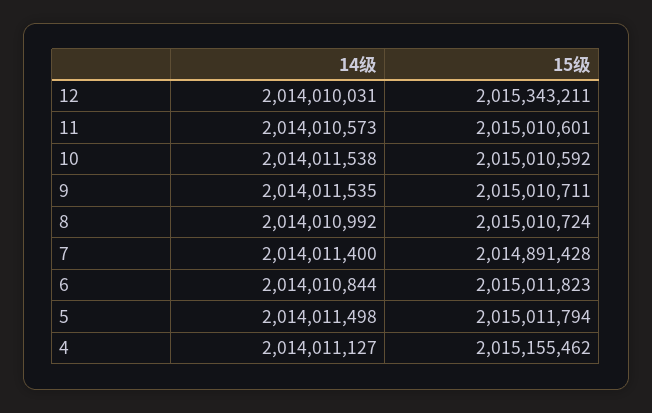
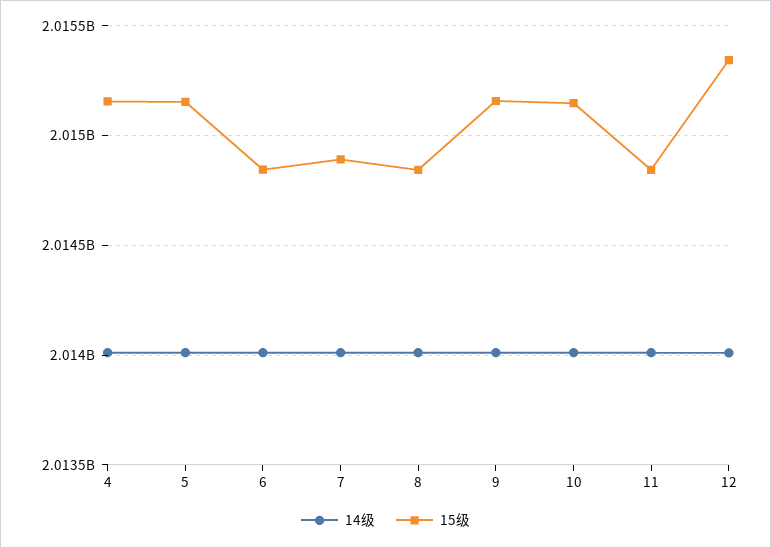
  {
    "14级": {
      "12": 2014010031,
      "11": 2014010573,
      "10": 2014011538,
      "9": 2014011535,
      "8": 2014010992,
      "7": 2014011400,
      "6": 2014010844,
      "5": 2014011498,
      "4": 2014011127
    },
    "15级": {
      "12": 2015343211,
-     "11": 2015010601,
+     "11": 2014850000,
-     "10": 2015010592,
+     "10": 2015150000,
-     "9": 2015010711,
+     "9": 2015150000,
-     "8": 2015010724,
+     "8": 2014850000,
      "7": 2014891428,
-     "6": 2015011823,
+     "6": 2014850000,
-     "5": 2015011794,
+     "5": 2015150000,
      "4": 2015155462
    }
  }

